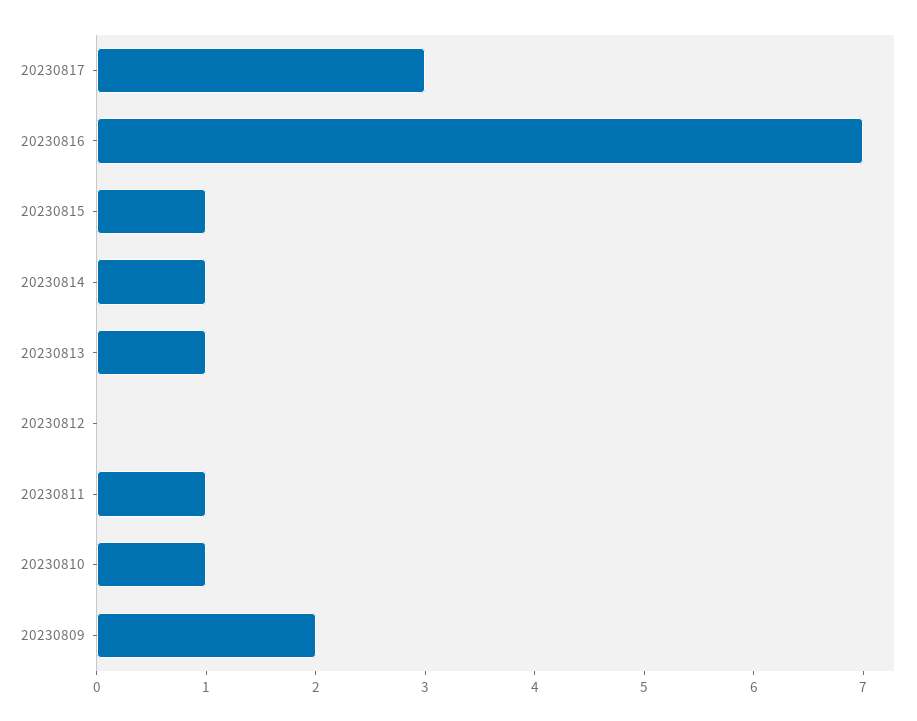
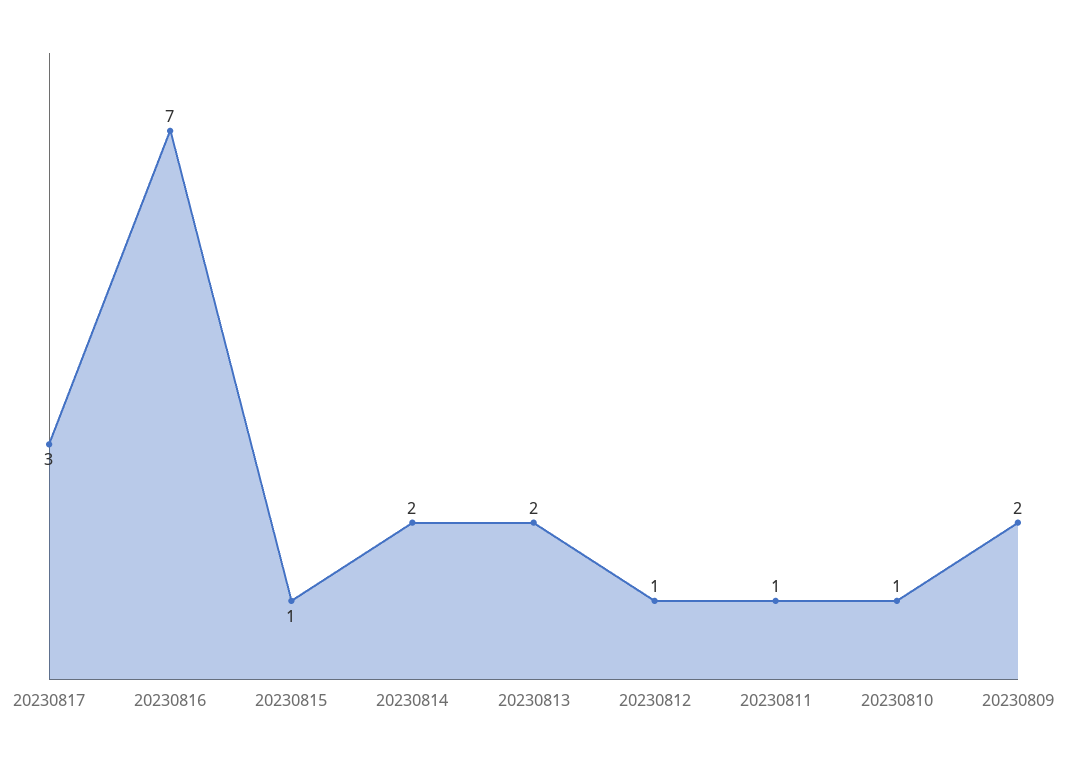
  {
    "20230817": 3,
    "20230816": 7,
    "20230815": 1,
-   "20230814": 1,
+   "20230814": 2,
-   "20230813": 1,
+   "20230813": 2,
-   "20230812": 0,
+   "20230812": 1,
    "20230811": 1,
    "20230810": 1,
    "20230809": 2
  }

